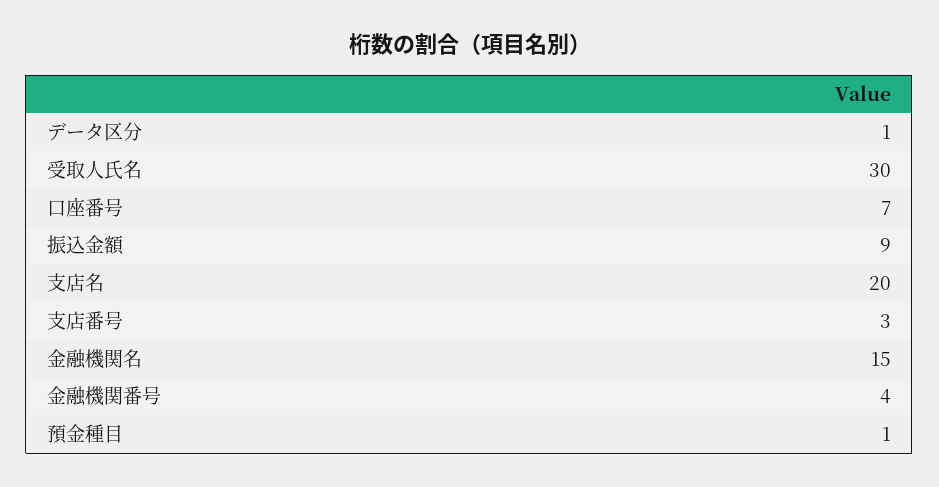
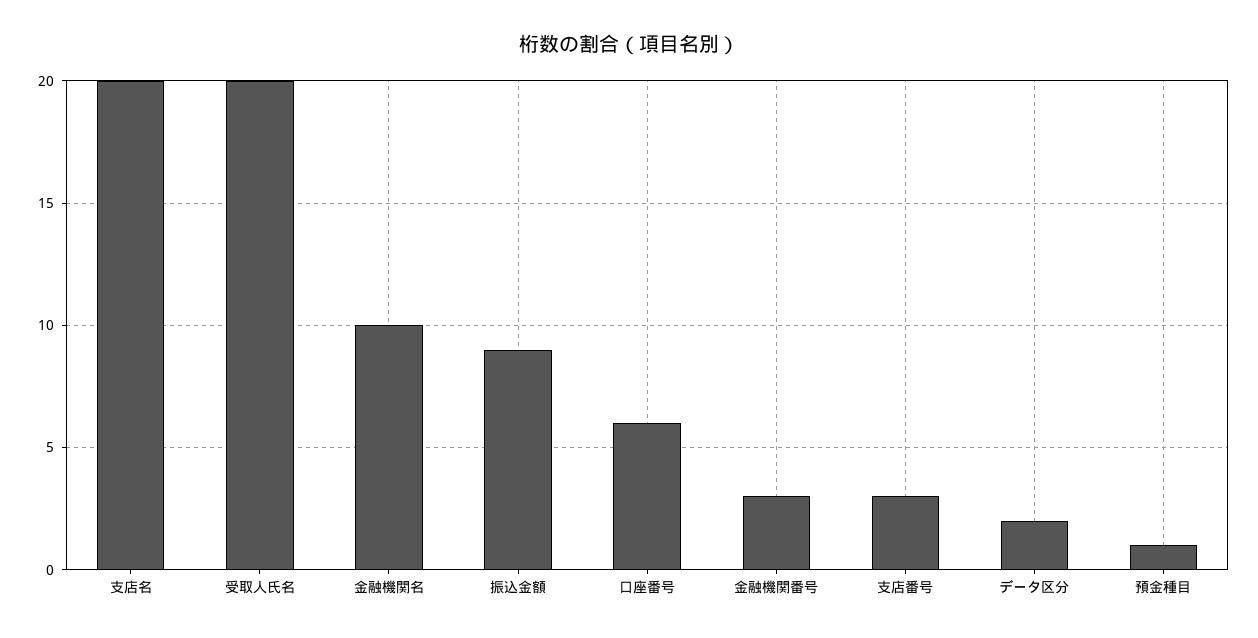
  {
-   "データ区分": 1,
+   "データ区分": 2,
-   "受取人氏名": 30,
+   "受取人氏名": 20,
-   "口座番号": 7,
+   "口座番号": 6,
    "振込金額": 9,
    "支店名": 20,
    "支店番号": 3,
-   "金融機関名": 15,
+   "金融機関名": 10,
-   "金融機関番号": 4,
+   "金融機関番号": 3,
    "預金種目": 1
  }

